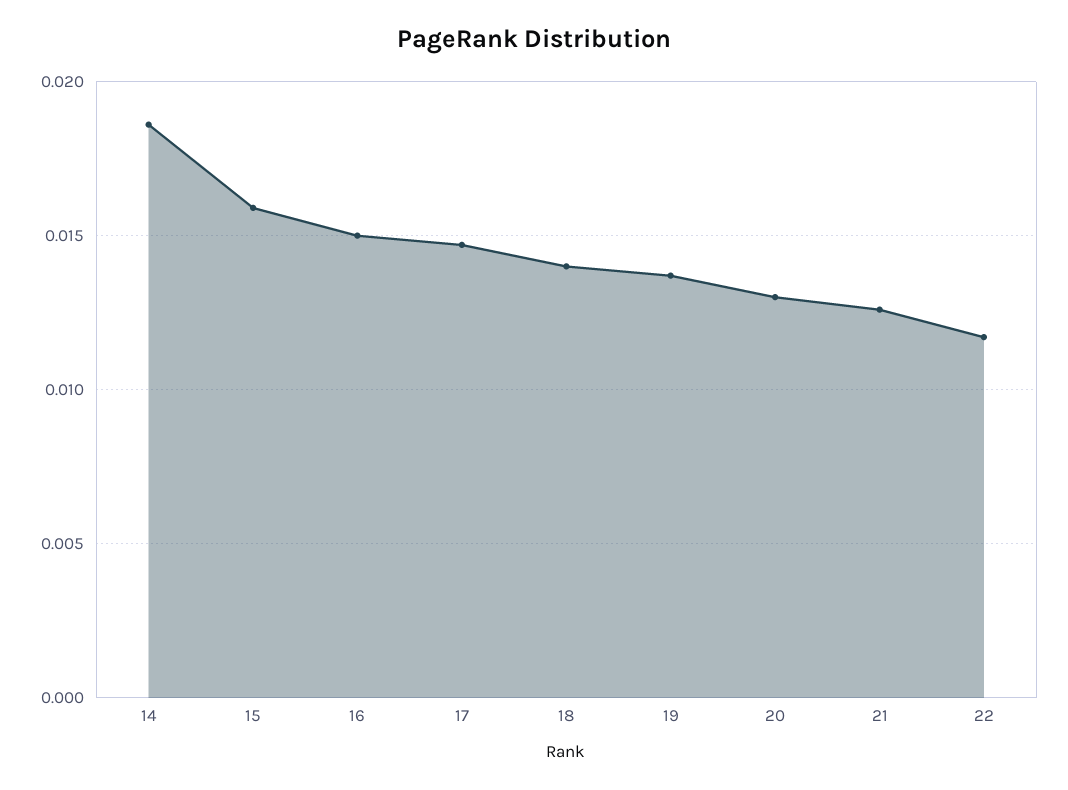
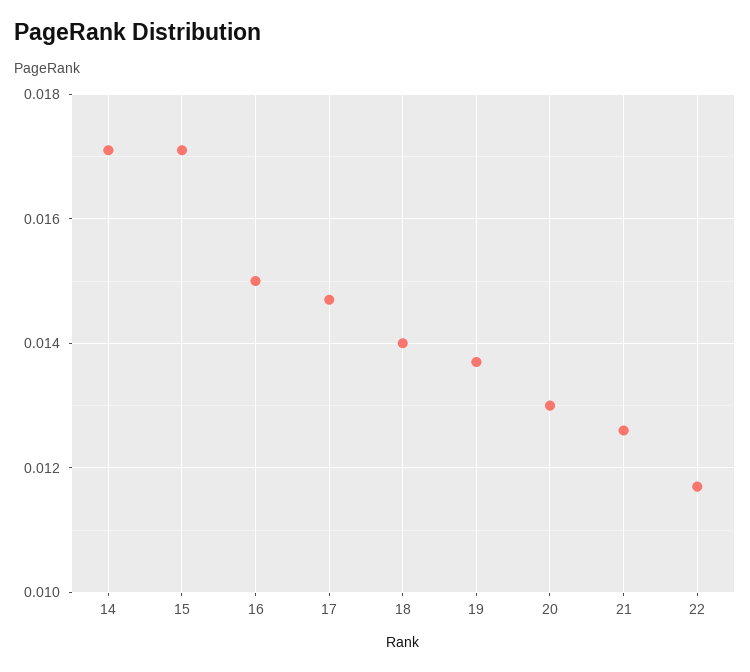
  {
-   "14": 0.0185,
+   "14": 0.017,
-   "15": 0.016,
+   "15": 0.017,
    "16": 0.015,
    "17": 0.0145,
    "18": 0.014,
    "19": 0.0135,
    "20": 0.013,
    "21": 0.0125,
    "22": 0.0115
  }

